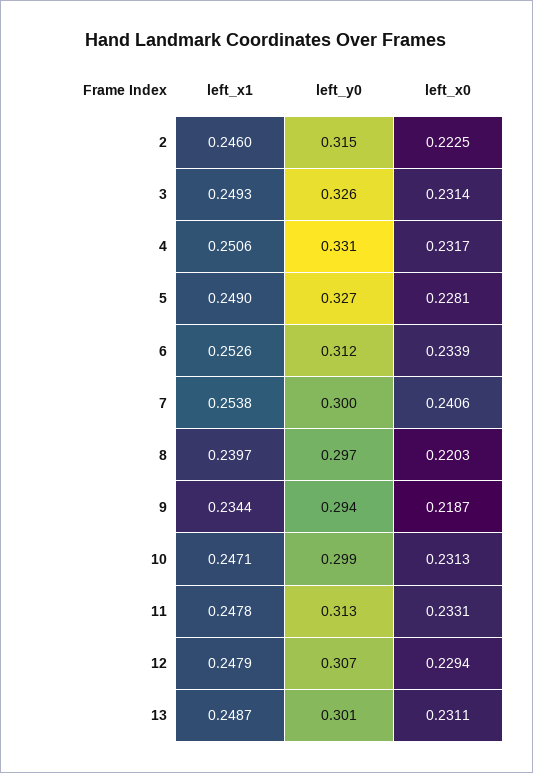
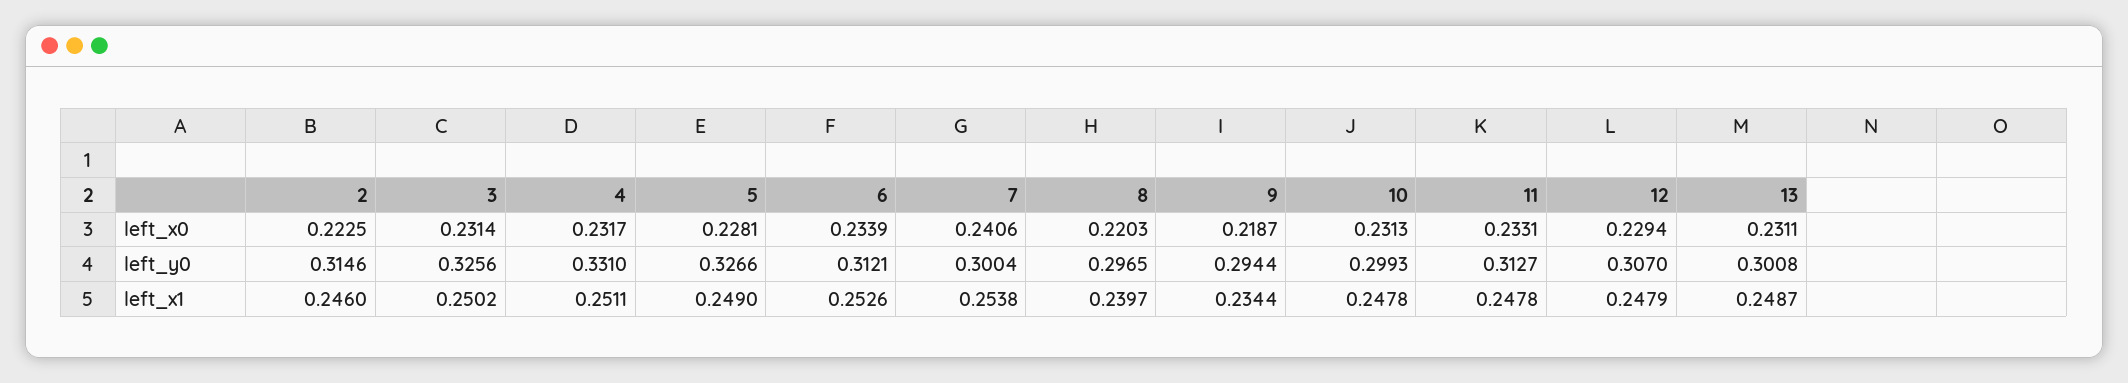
  {
    "left_x1": {
      "2": 0.246,
-     "3": 0.2493,
+     "3": 0.2502,
-     "4": 0.2506,
+     "4": 0.2511,
      "5": 0.249,
      "6": 0.2526,
      "7": 0.2538,
      "8": 0.2397,
      "9": 0.2344,
-     "10": 0.2471,
+     "10": 0.2478,
      "11": 0.2478,
      "12": 0.2479,
      "13": 0.2487
    },
    "left_y0": {
      "2": 0.3146,
      "3": 0.3256,
      "4": 0.331,
      "5": 0.3266,
      "6": 0.3121,
      "7": 0.3004,
      "8": 0.2965,
      "9": 0.2944,
      "10": 0.2993,
      "11": 0.3127,
      "12": 0.307,
      "13": 0.3008
    },
    "left_x0": {
      "2": 0.2225,
      "3": 0.2314,
      "4": 0.2317,
      "5": 0.2281,
      "6": 0.2339,
      "7": 0.2406,
      "8": 0.2203,
      "9": 0.2187,
      "10": 0.2313,
      "11": 0.2331,
      "12": 0.2294,
      "13": 0.2311
    }
  }

